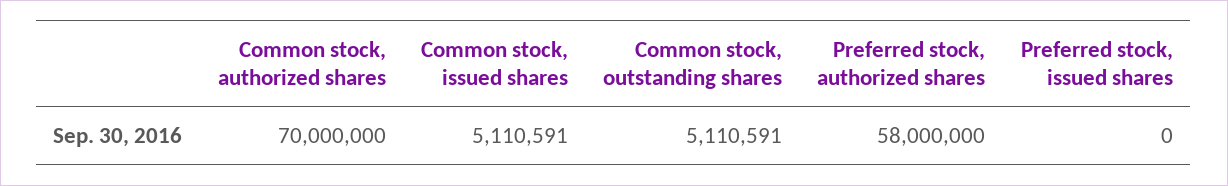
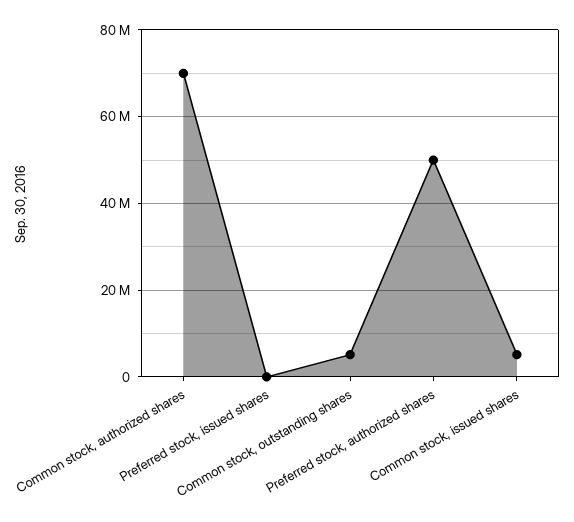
  {
    "Common stock, authorized shares": 70000000,
    "Common stock, issued shares": 5110591,
    "Common stock, outstanding shares": 5110591,
-   "Preferred stock, authorized shares": 58000000,
+   "Preferred stock, authorized shares": 50000000,
    "Preferred stock, issued shares": 0
  }

